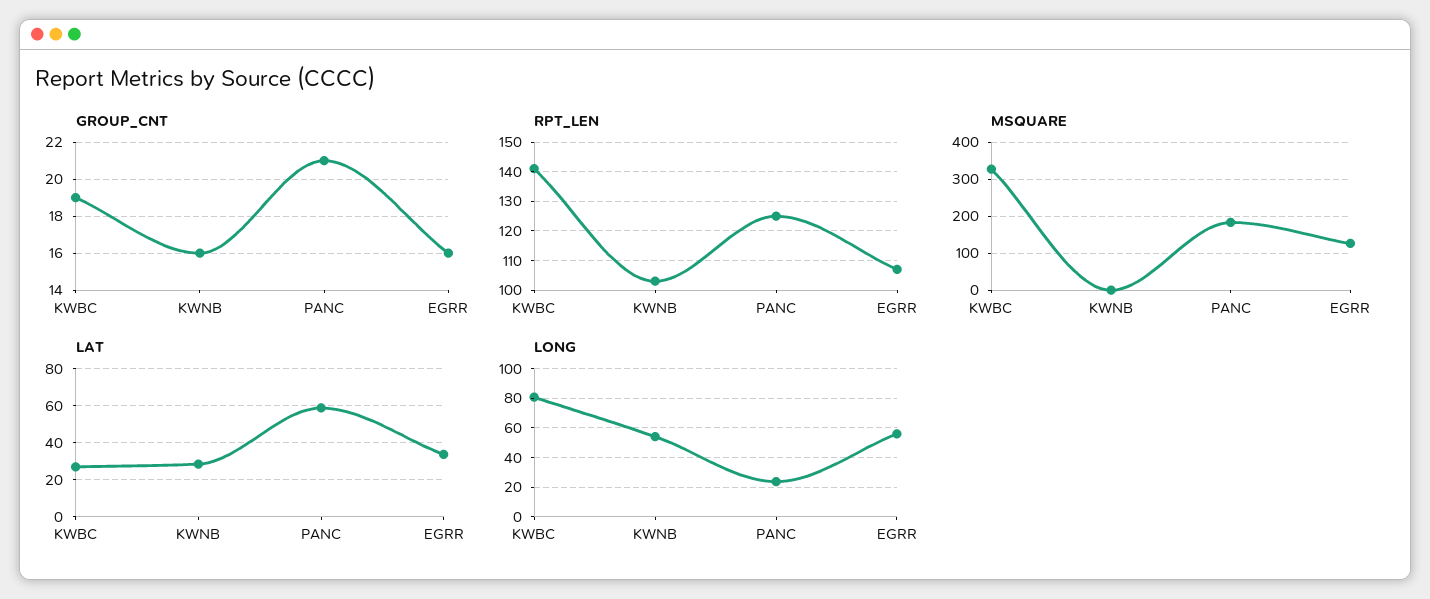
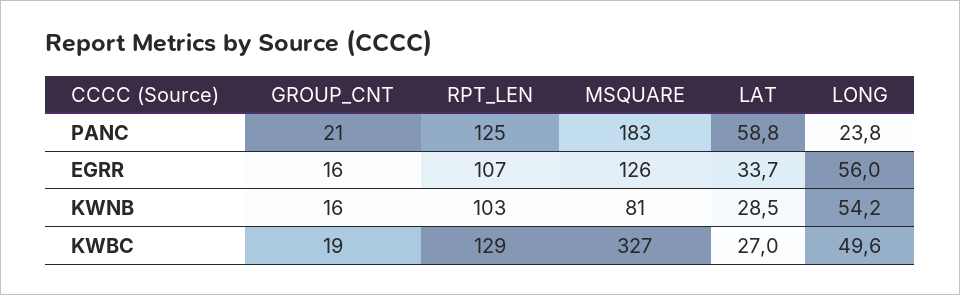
  {
    "GROUP_CNT": {
      "KWBC": 19,
      "KWNB": 16,
      "PANC": 21,
      "EGRR": 16
    },
    "RPT_LEN": {
-     "KWBC": 140,
+     "KWBC": 129,
      "KWNB": 103,
      "PANC": 125,
      "EGRR": 107
    },
    "MSQUARE": {
      "KWBC": 327,
-     "KWNB": 0,
+     "KWNB": 81,
      "PANC": 183,
      "EGRR": 126
    },
    "LAT": {
      "KWBC": 27,
      "KWNB": 28.5,
      "PANC": 58.8,
      "EGRR": 33.7
    },
    "LONG": {
-     "KWBC": 80,
+     "KWBC": 49.6,
      "KWNB": 54.2,
      "PANC": 23.8,
      "EGRR": 56
    }
  }

